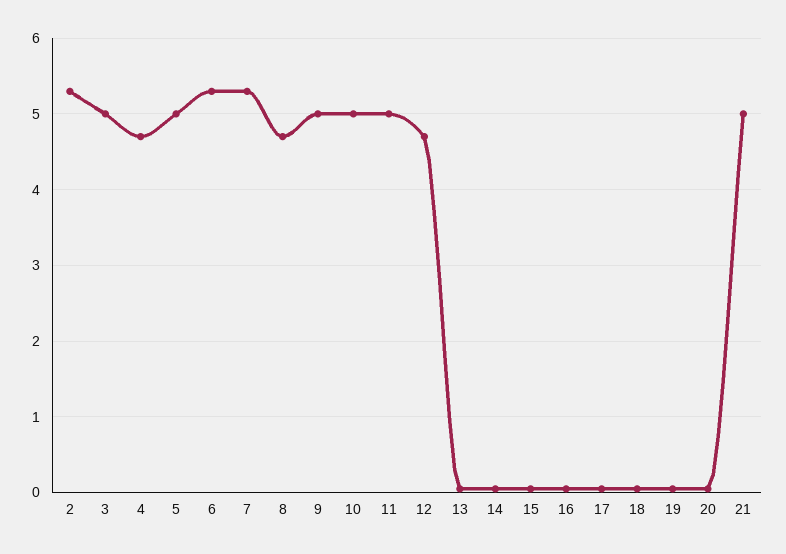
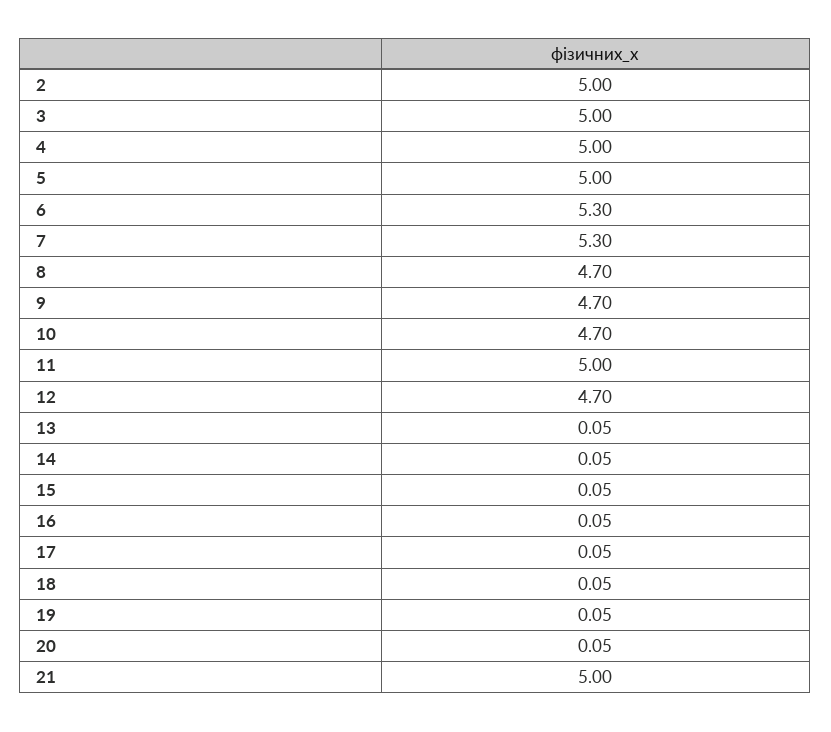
  {
-   "2": 5.3,
+   "2": 5,
    "3": 5,
-   "4": 4.7,
+   "4": 5,
    "5": 5,
    "6": 5.3,
    "7": 5.3,
    "8": 4.7,
-   "9": 5,
+   "9": 4.7,
-   "10": 5,
+   "10": 4.7,
    "11": 5,
    "12": 4.7,
    "13": 0.05,
    "14": 0.05,
    "15": 0.05,
    "16": 0.05,
    "17": 0.05,
    "18": 0.05,
    "19": 0.05,
    "20": 0.05,
    "21": 5
  }

